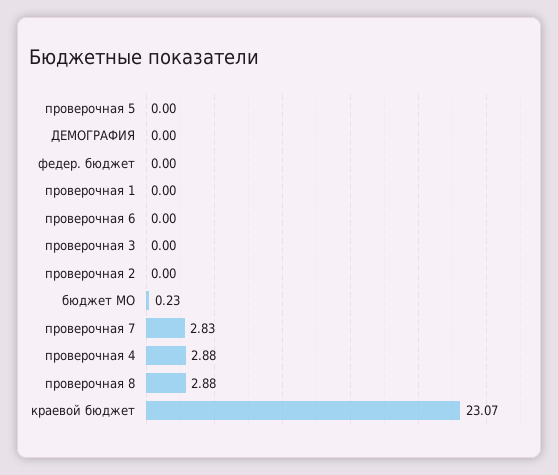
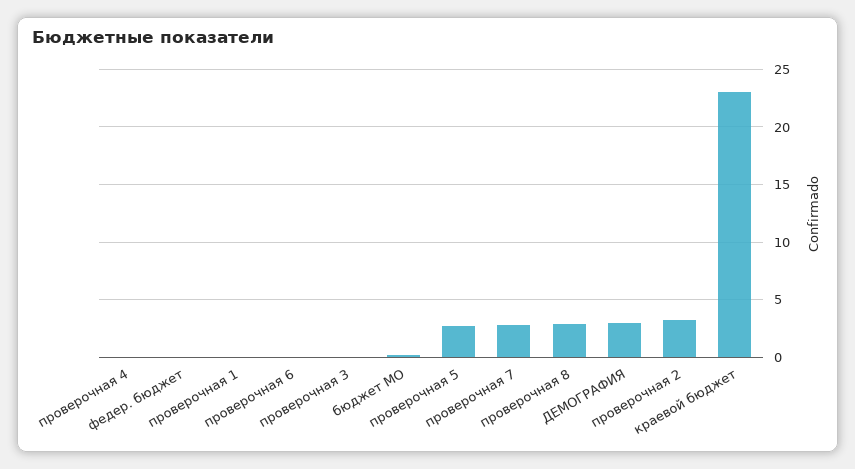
  {
-   "проверочная 5": 0,
+   "проверочная 5": 3,
-   "ДЕМОГРАФИЯ": 0,
+   "ДЕМОГРАФИЯ": 3,
    "федер. бюджет": 0,
    "проверочная 1": 0,
    "проверочная 6": 0,
    "проверочная 3": 0,
-   "проверочная 2": 0,
+   "проверочная 2": 3,
    "бюджет МО": 0.23,
    "проверочная 7": 2.83,
-   "проверочная 4": 2.88,
+   "проверочная 4": 0,
    "проверочная 8": 2.88,
    "краевой бюджет": 23.07
  }

